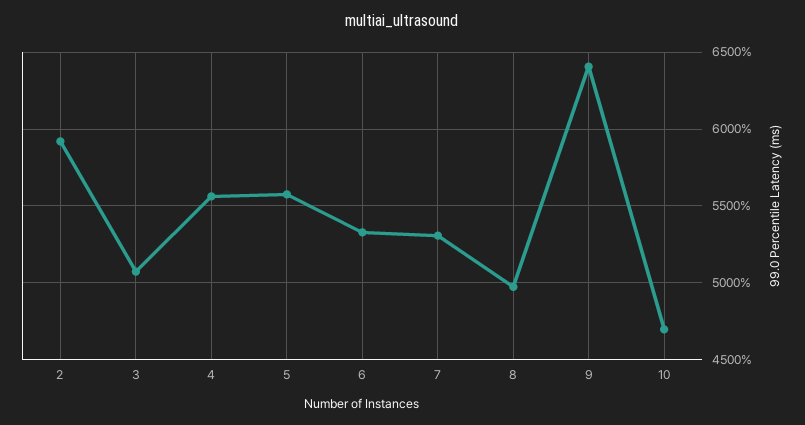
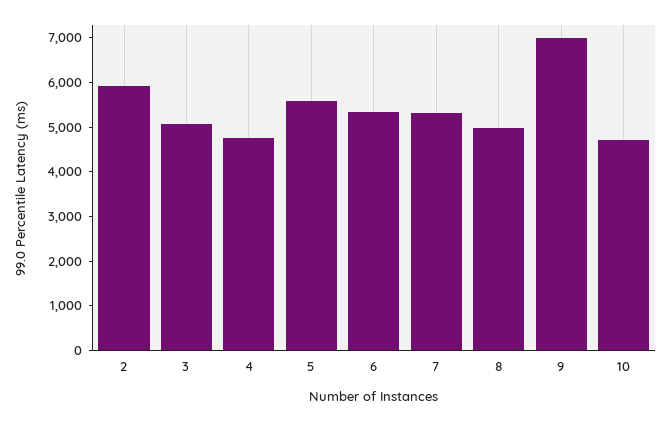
  {
    "2": 5900,
    "3": 5050,
-   "4": 5550,
+   "4": 4800,
    "5": 5600,
    "6": 5350,
    "7": 5300,
    "8": 5000,
-   "9": 6400,
+   "9": 7000,
    "10": 4700
  }

